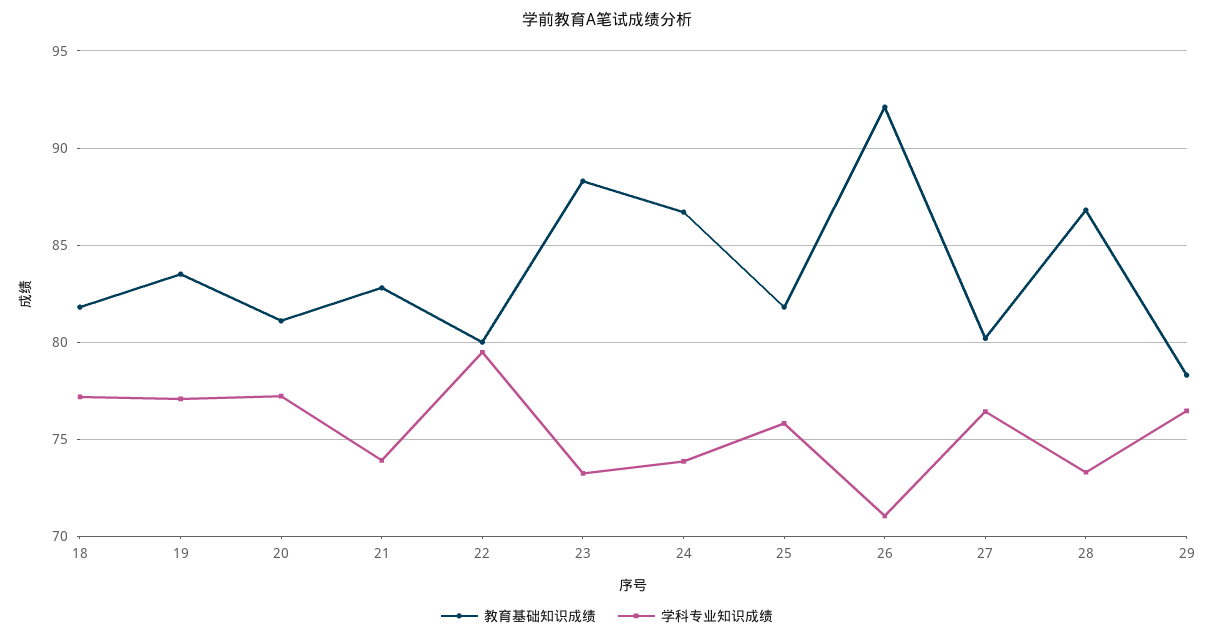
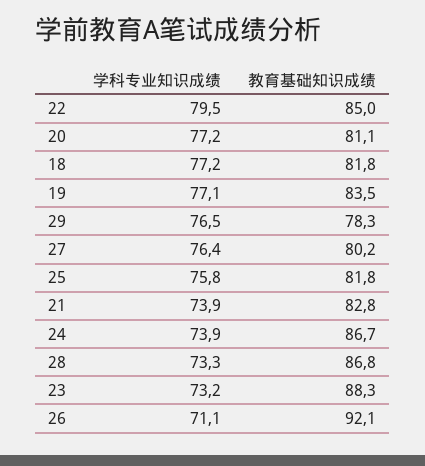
  {
    "教育基础知识成绩": {
      "18": 81.8,
      "19": 83.5,
      "20": 81.1,
      "21": 82.8,
-     "22": 80,
+     "22": 85,
      "23": 88.3,
      "24": 86.7,
      "25": 81.8,
      "26": 92.1,
      "27": 80.2,
      "28": 86.8,
      "29": 78.3
    },
    "学科专业知识成绩": {
      "18": 77.2,
      "19": 77.1,
      "20": 77.2,
      "21": 73.9,
      "22": 79.5,
      "23": 73.2,
      "24": 73.9,
      "25": 75.8,
      "26": 71.1,
      "27": 76.4,
      "28": 73.3,
      "29": 76.5
    }
  }

